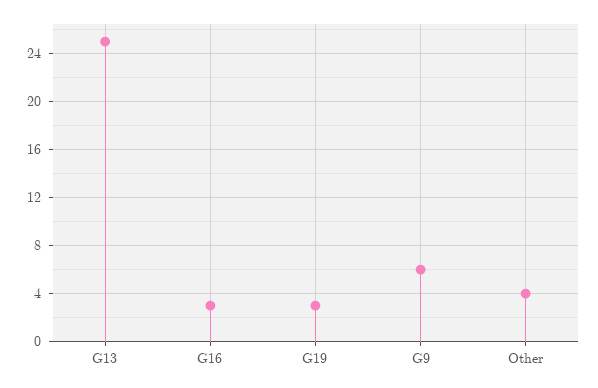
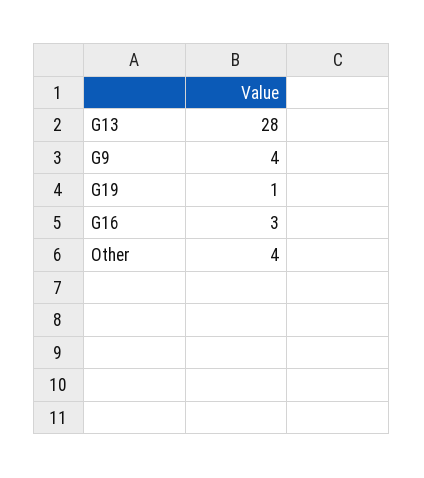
  {
-   "G13": 25,
+   "G13": 28,
    "G16": 3,
-   "G19": 3,
+   "G19": 1,
-   "G9": 6,
+   "G9": 4,
    "Other": 4
  }

